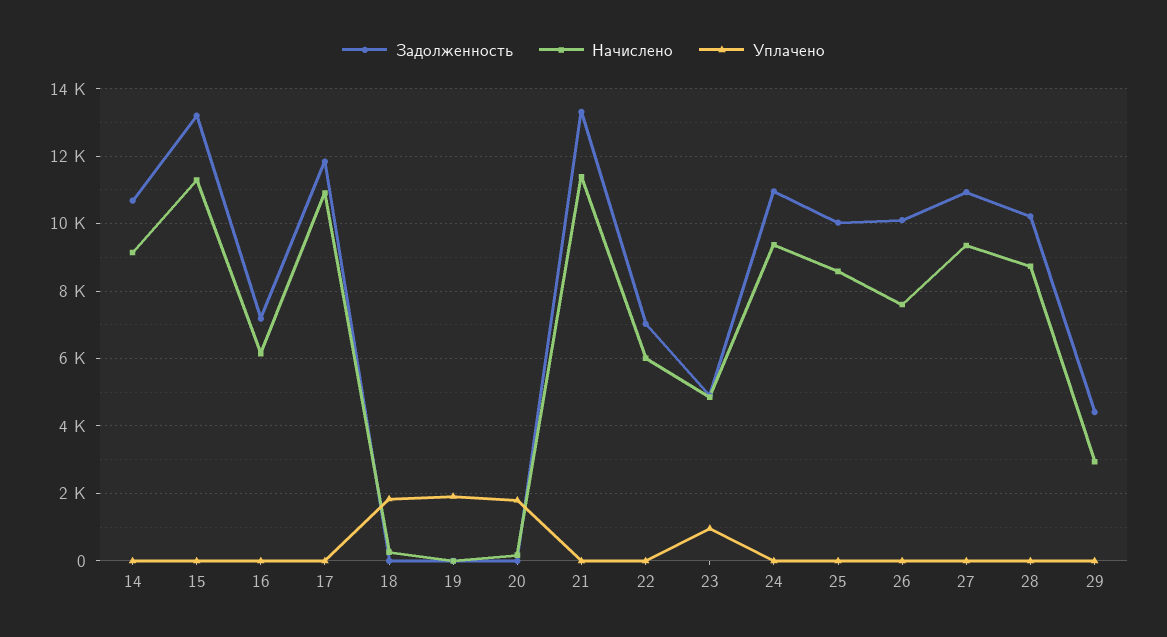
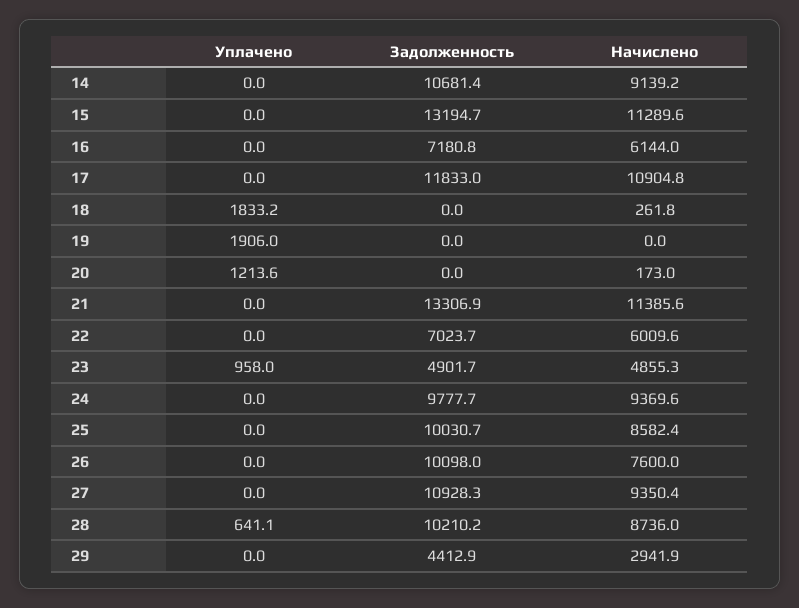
  {
    "Задолженность": {
      "14": 10681.4,
      "15": 13194.7,
      "16": 7180.8,
      "17": 11833,
      "18": 0,
      "19": 0,
      "20": 0,
      "21": 13306.9,
      "22": 7023.7,
      "23": 4901.7,
-     "24": 11000,
+     "24": 9777.7,
      "25": 10030.7,
      "26": 10098,
      "27": 10928.3,
      "28": 10210.2,
      "29": 4412.9
    },
    "Начислено": {
      "14": 9139.2,
      "15": 11289.6,
      "16": 6144,
      "17": 10904.8,
      "18": 261.8,
      "19": 0,
      "20": 173,
      "21": 11385.6,
      "22": 6009.6,
      "23": 4855.3,
      "24": 9369.6,
      "25": 8582.4,
      "26": 7600,
      "27": 9350.4,
      "28": 8736,
      "29": 2941.9
    },
    "Уплачено": {
      "14": 0,
      "15": 0,
      "16": 0,
      "17": 0,
      "18": 1833.2,
      "19": 1906,
-     "20": 1800,
+     "20": 1213.6,
      "21": 0,
      "22": 0,
      "23": 958,
      "24": 0,
      "25": 0,
      "26": 0,
      "27": 0,
-     "28": 0,
+     "28": 641.1,
      "29": 0
    }
  }

